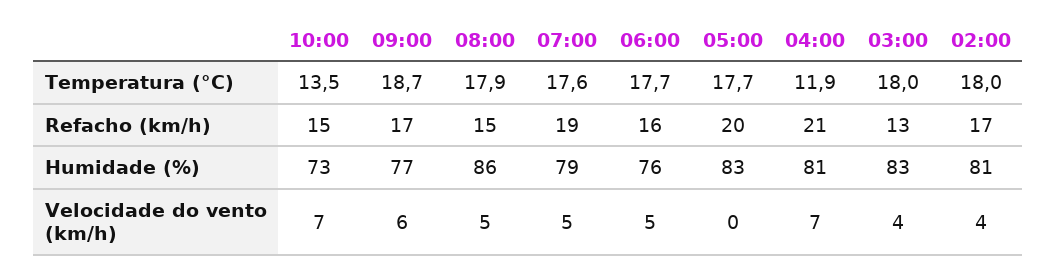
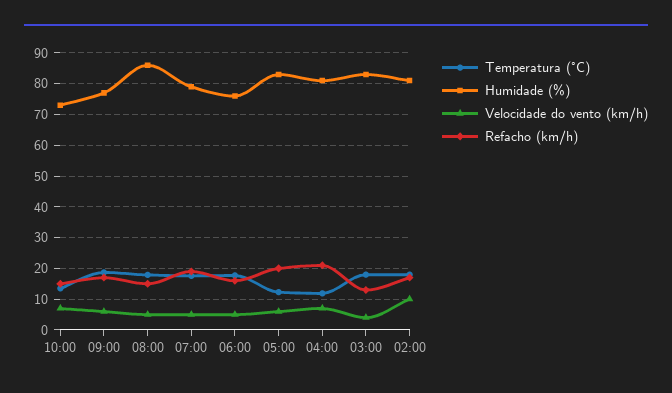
  {
    "Temperatura (°C)": {
      "10:00": 13.5,
      "09:00": 18.7,
      "08:00": 17.9,
      "07:00": 17.6,
      "06:00": 17.7,
-     "05:00": 17.7,
+     "05:00": 12,
      "04:00": 11.9,
      "03:00": 18,
      "02:00": 18
    },
    "Refacho (km/h)": {
      "10:00": 15,
      "09:00": 17,
      "08:00": 15,
      "07:00": 19,
      "06:00": 16,
      "05:00": 20,
      "04:00": 21,
      "03:00": 13,
      "02:00": 17
    },
    "Humidade (%)": {
      "10:00": 73,
      "09:00": 77,
      "08:00": 86,
      "07:00": 79,
      "06:00": 76,
      "05:00": 83,
      "04:00": 81,
      "03:00": 83,
      "02:00": 81
    },
    "Velocidade do vento (km/h)": {
      "10:00": 7,
      "09:00": 6,
      "08:00": 5,
      "07:00": 5,
      "06:00": 5,
-     "05:00": 0,
+     "05:00": 6,
      "04:00": 7,
      "03:00": 4,
-     "02:00": 4
+     "02:00": 10
    }
  }

